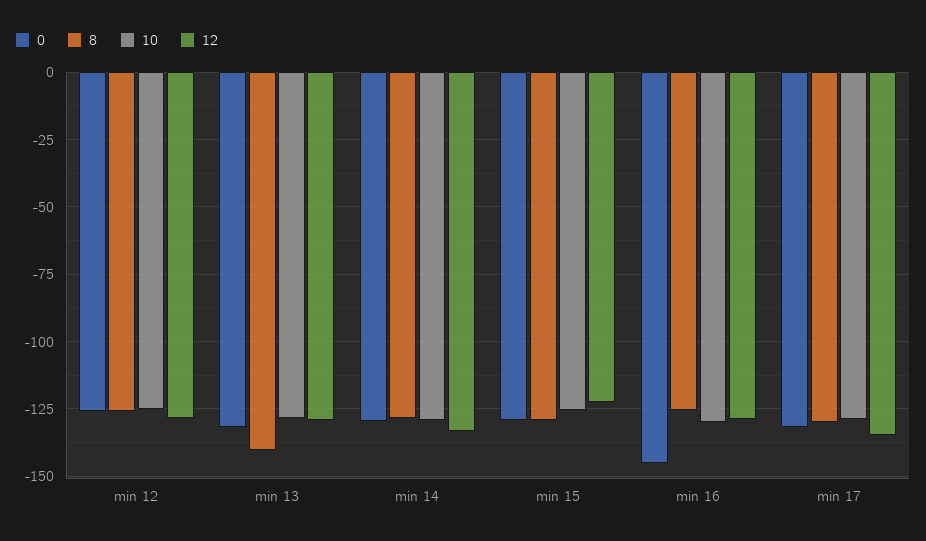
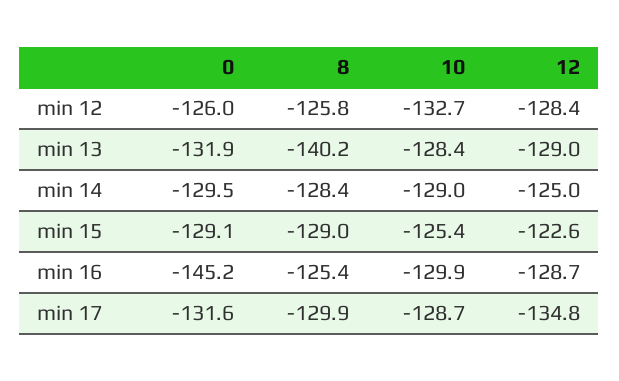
  {
    "0": {
      "min 12": -126,
      "min 13": -131.9,
      "min 14": -129.5,
      "min 15": -129.1,
      "min 16": -145.2,
      "min 17": -131.6
    },
    "8": {
      "min 12": -125.8,
      "min 13": -140.2,
      "min 14": -128.4,
      "min 15": -129,
      "min 16": -125.4,
      "min 17": -129.9
    },
    "10": {
-     "min 12": -125,
+     "min 12": -132.7,
      "min 13": -128.4,
      "min 14": -129,
      "min 15": -125.4,
      "min 16": -129.9,
      "min 17": -128.7
    },
    "12": {
      "min 12": -128.4,
      "min 13": -129,
-     "min 14": -132.5,
+     "min 14": -125,
      "min 15": -122.6,
      "min 16": -128.7,
      "min 17": -134.8
    }
  }

